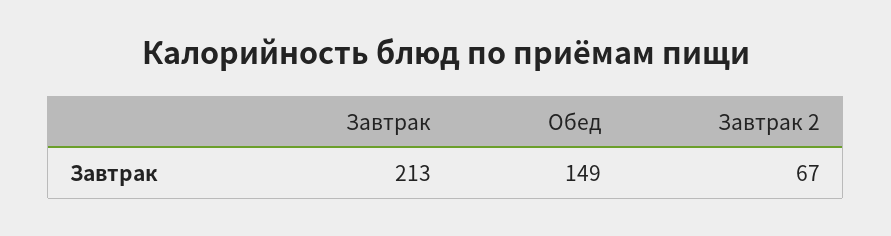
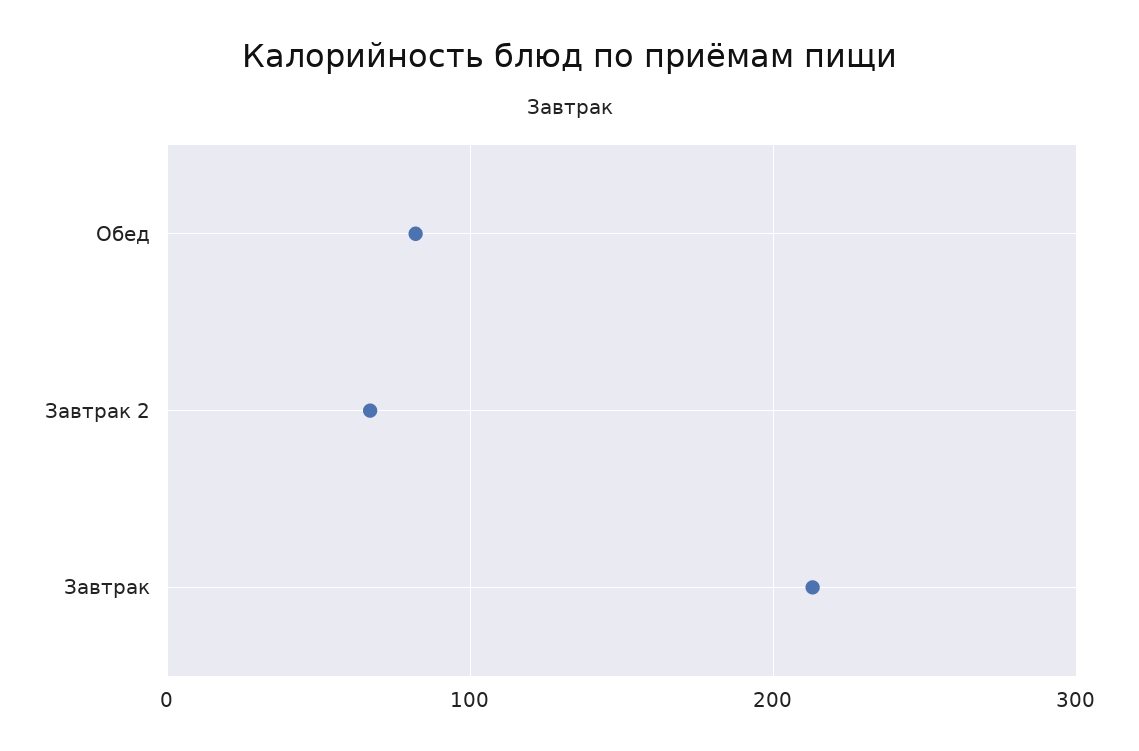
  {
    "Завтрак": 213,
-   "Обед": 149,
+   "Обед": 80,
    "Завтрак 2": 67
  }

